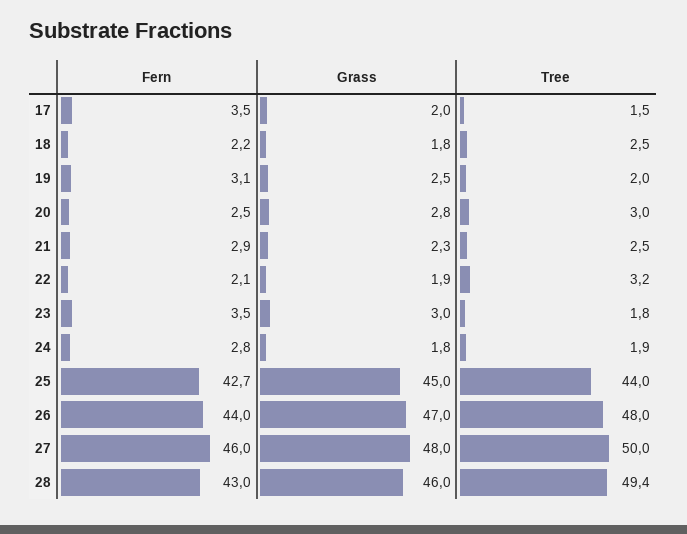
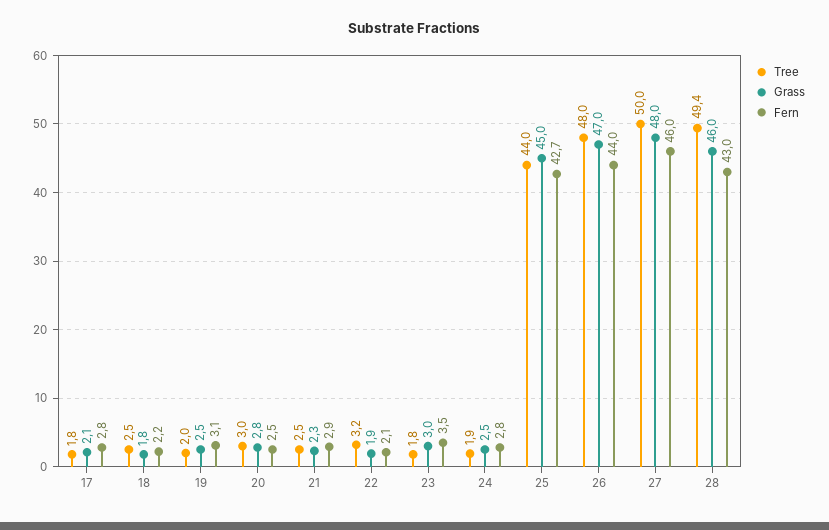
  {
    "Fern": {
-     "17": 3.5,
+     "17": 2.8,
      "18": 2.2,
      "19": 3.1,
      "20": 2.5,
      "21": 2.9,
      "22": 2.1,
      "23": 3.5,
      "24": 2.8,
      "25": 42.7,
      "26": 44,
      "27": 46,
      "28": 43
    },
    "Grass": {
-     "17": 2,
+     "17": 2.1,
      "18": 1.8,
      "19": 2.5,
      "20": 2.8,
      "21": 2.3,
      "22": 1.9,
      "23": 3,
-     "24": 1.8,
+     "24": 2.5,
      "25": 45,
      "26": 47,
      "27": 48,
      "28": 46
    },
    "Tree": {
-     "17": 1.5,
+     "17": 1.8,
      "18": 2.5,
      "19": 2,
      "20": 3,
      "21": 2.5,
      "22": 3.2,
      "23": 1.8,
      "24": 1.9,
      "25": 44,
      "26": 48,
      "27": 50,
      "28": 49.4
    }
  }

